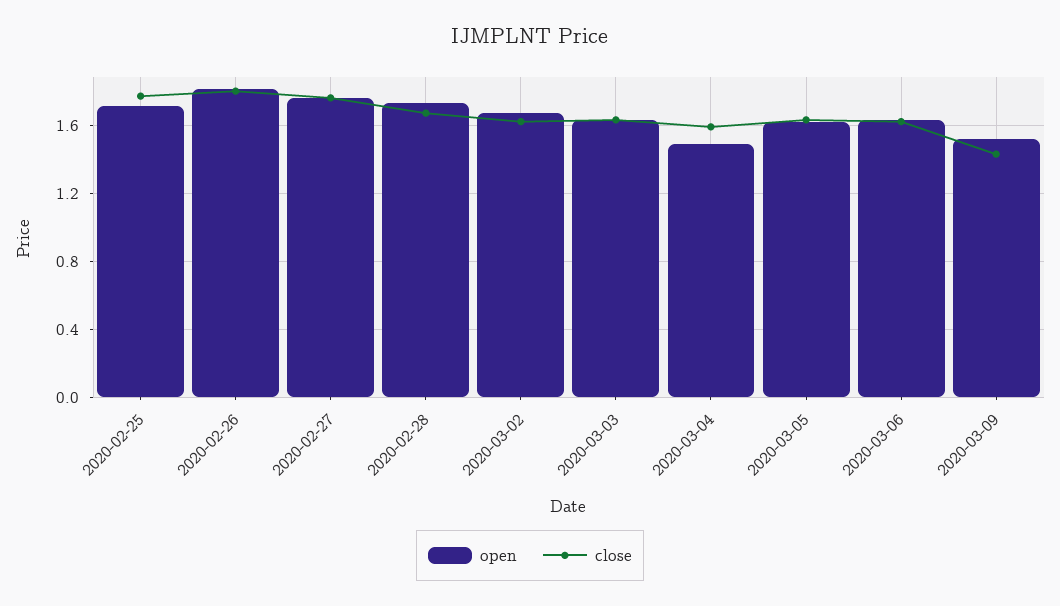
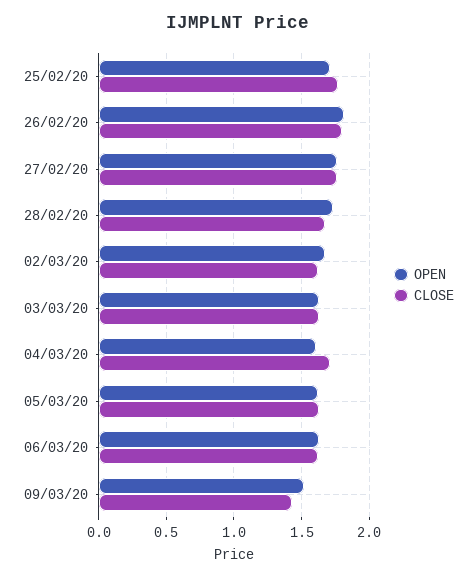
  {
    "open": {
      "2020-02-25": 1.7,
      "2020-02-26": 1.8,
      "2020-02-27": 1.75,
      "2020-02-28": 1.75,
      "2020-03-02": 1.65,
      "2020-03-03": 1.65,
-     "2020-03-04": 1.5,
+     "2020-03-04": 1.6,
      "2020-03-05": 1.6,
      "2020-03-06": 1.65,
      "2020-03-09": 1.5
    },
    "close": {
      "2020-02-25": 1.75,
      "2020-02-26": 1.8,
      "2020-02-27": 1.75,
      "2020-02-28": 1.65,
      "2020-03-02": 1.6,
      "2020-03-03": 1.65,
-     "2020-03-04": 1.6,
+     "2020-03-04": 1.7,
      "2020-03-05": 1.65,
      "2020-03-06": 1.6,
      "2020-03-09": 1.45
    }
  }

